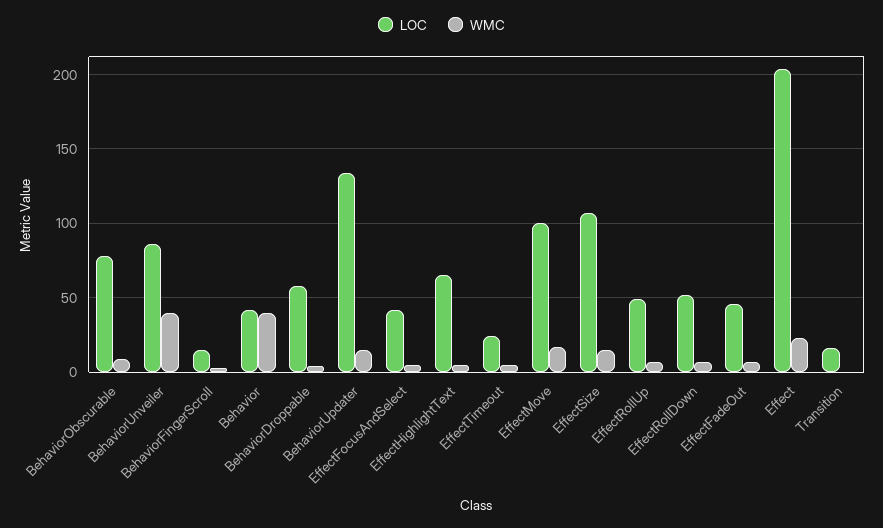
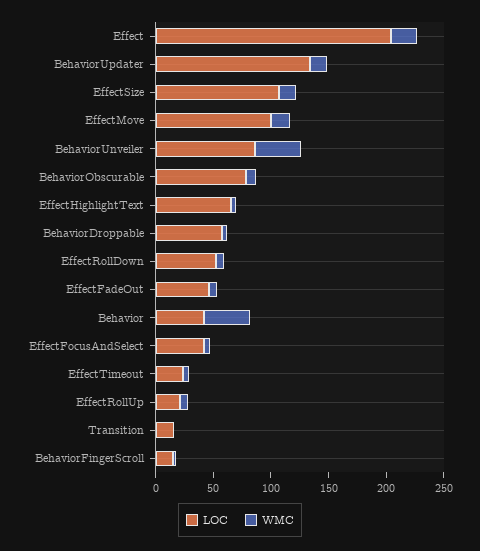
  {
    "LOC": {
      "BehaviorObscurable": 80,
      "BehaviorUnveiler": 85,
      "BehaviorFingerScroll": 15,
      "Behavior": 40,
      "BehaviorDroppable": 60,
      "BehaviorUpdater": 135,
      "EffectFocusAndSelect": 40,
      "EffectHighlightText": 65,
      "EffectTimeout": 25,
      "EffectMove": 100,
      "EffectSize": 105,
-     "EffectRollUp": 50,
+     "EffectRollUp": 20,
      "EffectRollDown": 50,
      "EffectFadeOut": 45,
      "Effect": 205,
      "Transition": 15
    },
    "WMC": {
      "BehaviorObscurable": 10,
      "BehaviorUnveiler": 40,
      "BehaviorFingerScroll": 5,
      "Behavior": 40,
      "BehaviorDroppable": 5,
      "BehaviorUpdater": 15,
      "EffectFocusAndSelect": 5,
      "EffectHighlightText": 5,
      "EffectTimeout": 5,
      "EffectMove": 15,
      "EffectSize": 15,
      "EffectRollUp": 5,
      "EffectRollDown": 5,
      "EffectFadeOut": 5,
      "Effect": 25,
      "Transition": 0
    }
  }

